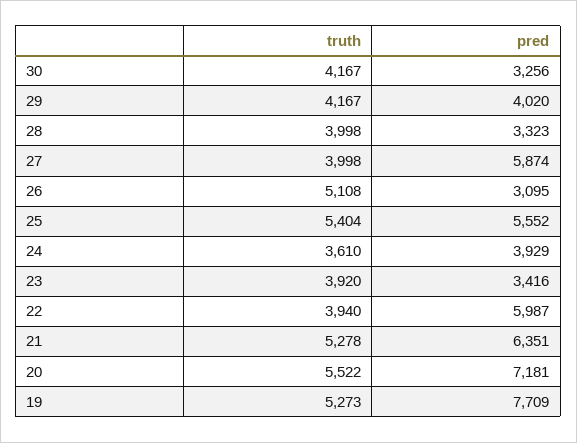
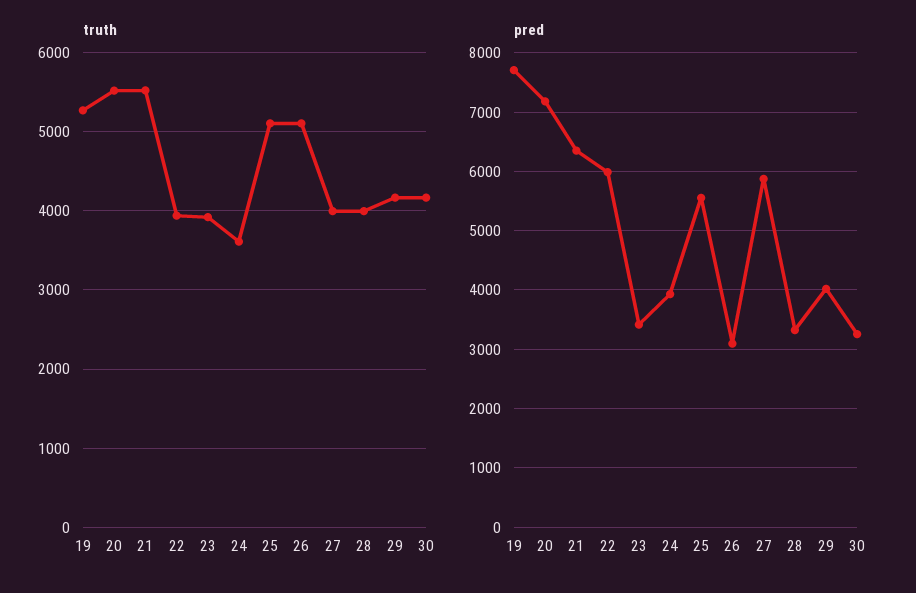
  {
    "truth": {
      "30": 4167,
      "29": 4167,
      "28": 3998,
      "27": 3998,
      "26": 5108,
-     "25": 5404,
+     "25": 5100,
      "24": 3610,
      "23": 3920,
      "22": 3940,
-     "21": 5278,
+     "21": 5500,
      "20": 5522,
      "19": 5273
    },
    "pred": {
      "30": 3256,
      "29": 4020,
      "28": 3323,
      "27": 5874,
      "26": 3095,
      "25": 5552,
      "24": 3929,
      "23": 3416,
      "22": 5987,
      "21": 6351,
      "20": 7181,
      "19": 7709
    }
  }

